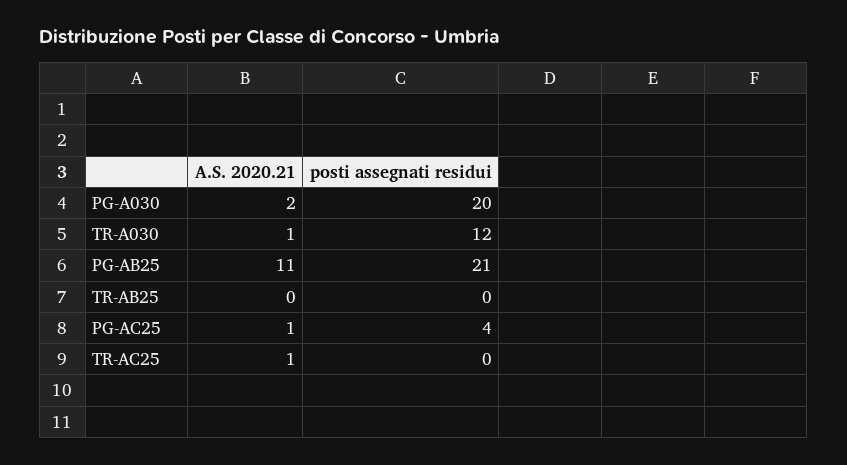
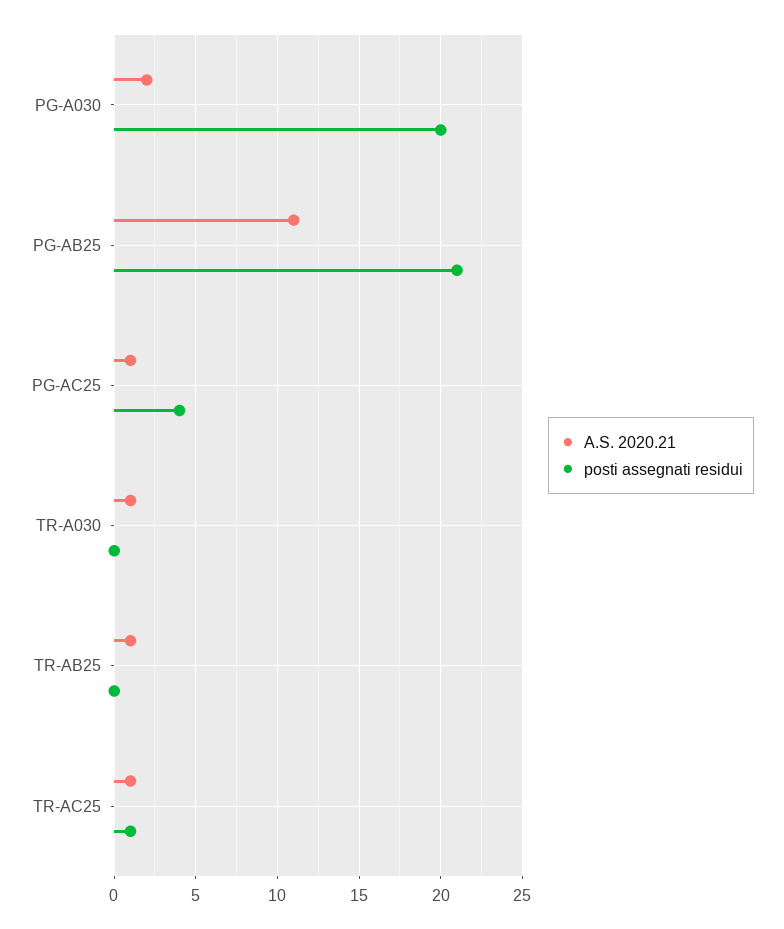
  {
    "A.S. 2020.21": {
      "PG-A030": 2,
      "TR-A030": 1,
      "PG-AB25": 11,
-     "TR-AB25": 0,
+     "TR-AB25": 1,
      "PG-AC25": 1,
      "TR-AC25": 1
    },
    "posti assegnati residui": {
      "PG-A030": 20,
-     "TR-A030": 12,
+     "TR-A030": 0,
      "PG-AB25": 21,
      "TR-AB25": 0,
      "PG-AC25": 4,
-     "TR-AC25": 0
+     "TR-AC25": 1
    }
  }

